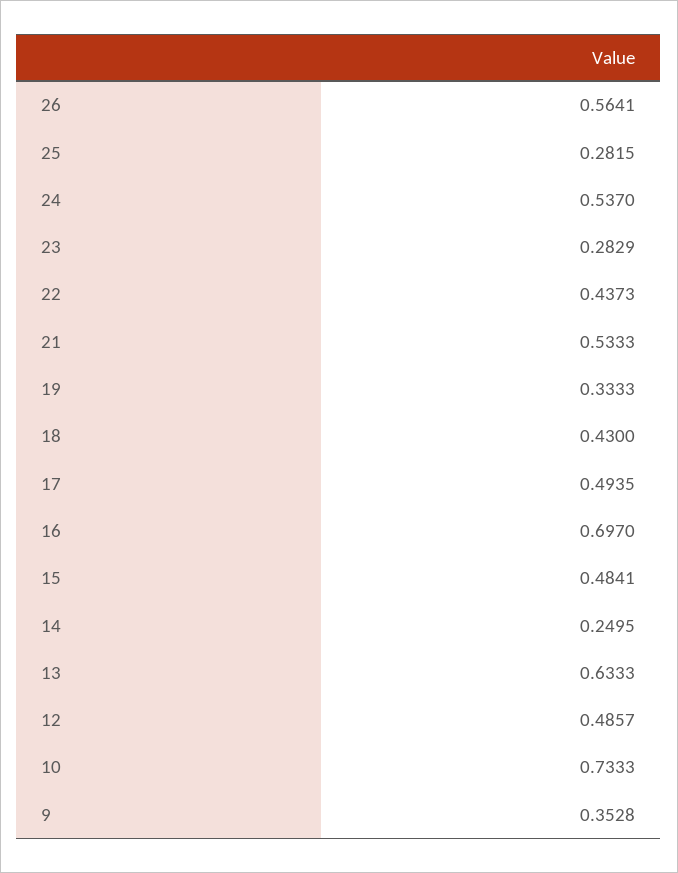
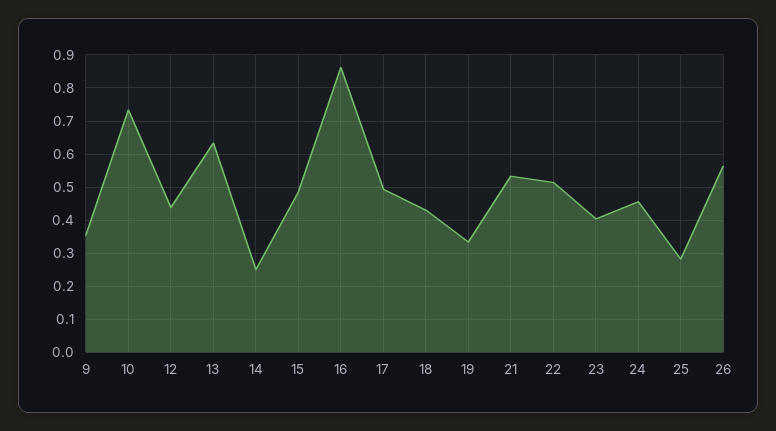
  {
    "26": 0.5641,
    "25": 0.2815,
-   "24": 0.537,
+   "24": 0.46,
-   "23": 0.2829,
+   "23": 0.4,
-   "22": 0.4373,
+   "22": 0.52,
    "21": 0.5333,
    "19": 0.3333,
    "18": 0.43,
    "17": 0.4935,
-   "16": 0.697,
+   "16": 0.86,
    "15": 0.4841,
    "14": 0.2495,
    "13": 0.6333,
-   "12": 0.4857,
+   "12": 0.44,
    "10": 0.7333,
    "9": 0.3528
  }

